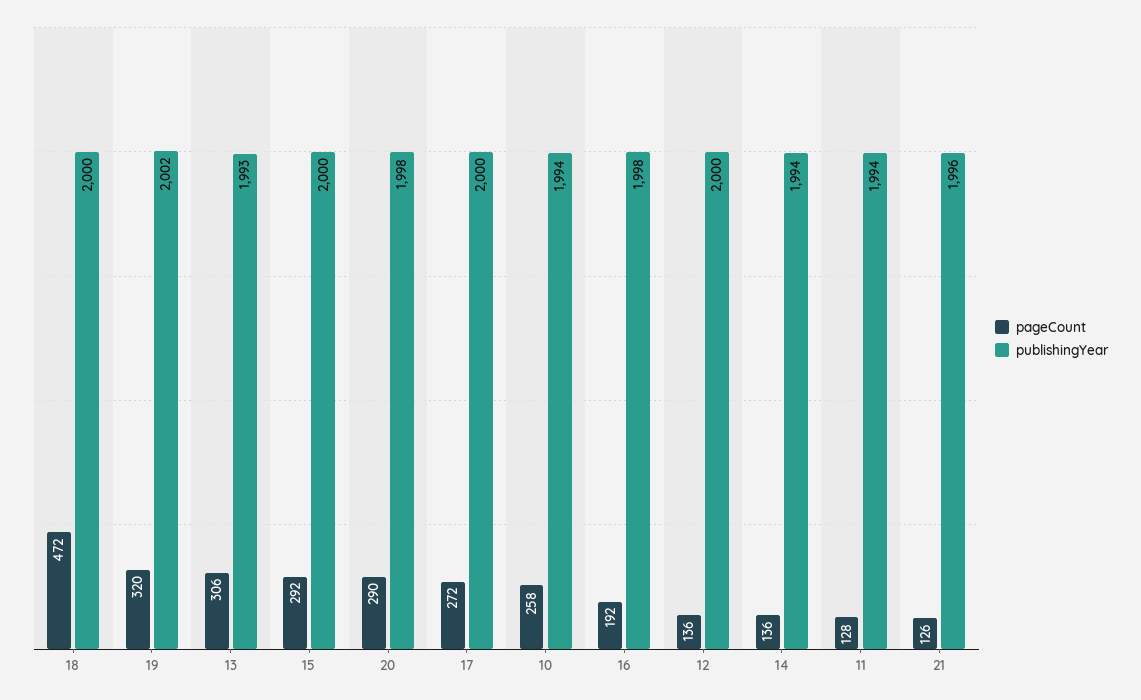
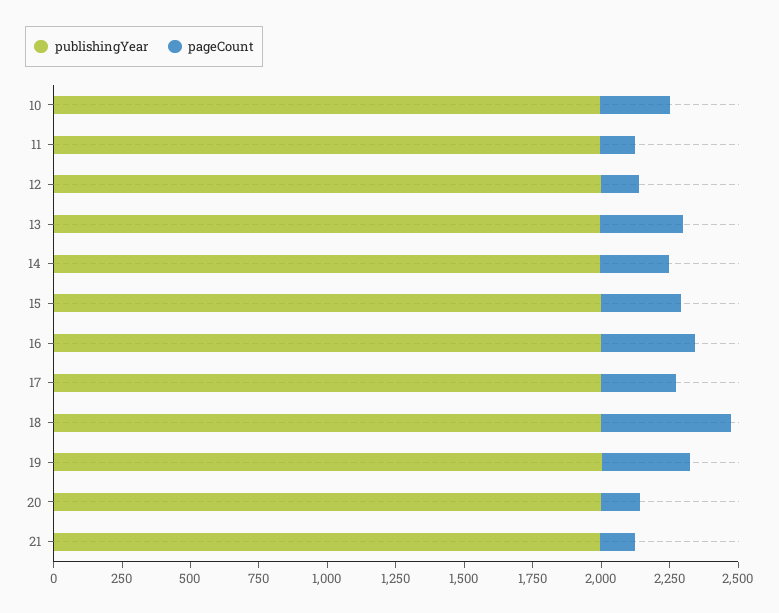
  {
    "pageCount": {
      "18": 472,
      "19": 320,
      "13": 306,
      "15": 292,
-     "20": 290,
+     "20": 150,
      "17": 272,
      "10": 258,
-     "16": 192,
+     "16": 350,
      "12": 136,
-     "14": 136,
+     "14": 250,
      "11": 128,
      "21": 126
    },
    "publishingYear": {
      "18": 2000,
      "19": 2002,
      "13": 1993,
      "15": 2000,
      "20": 1998,
      "17": 2000,
      "10": 1994,
      "16": 1998,
      "12": 2000,
      "14": 1994,
      "11": 1994,
      "21": 1996
    }
  }

